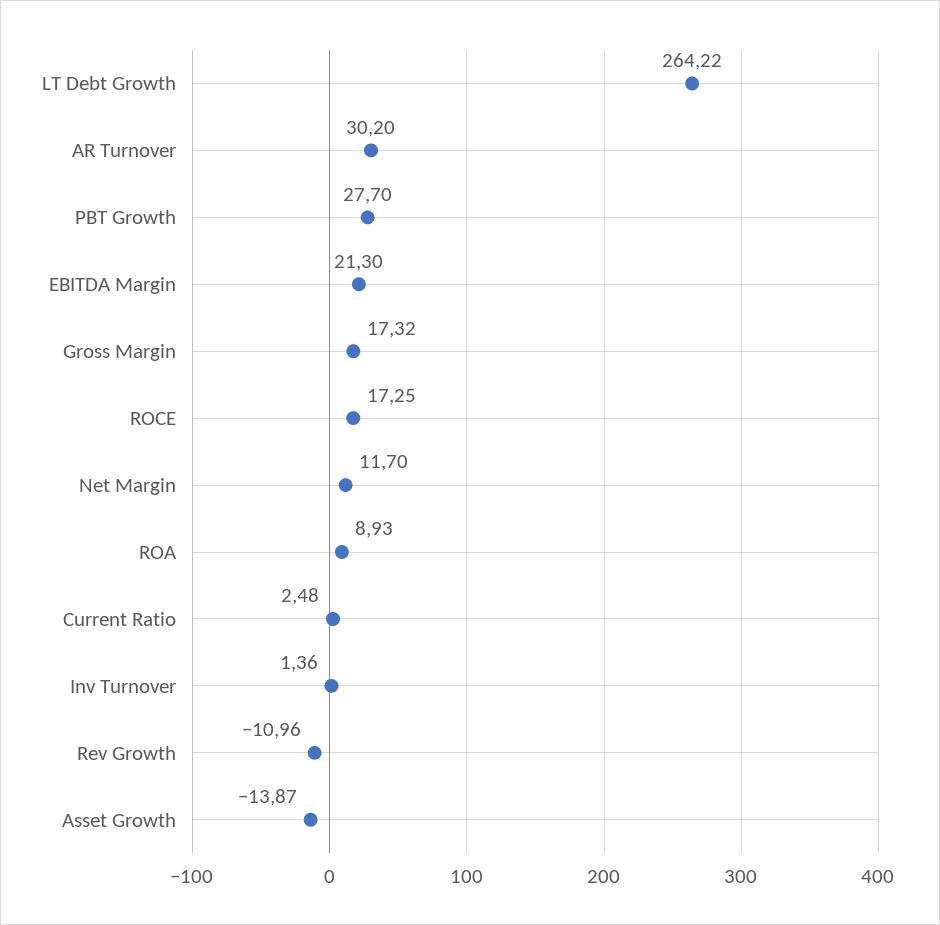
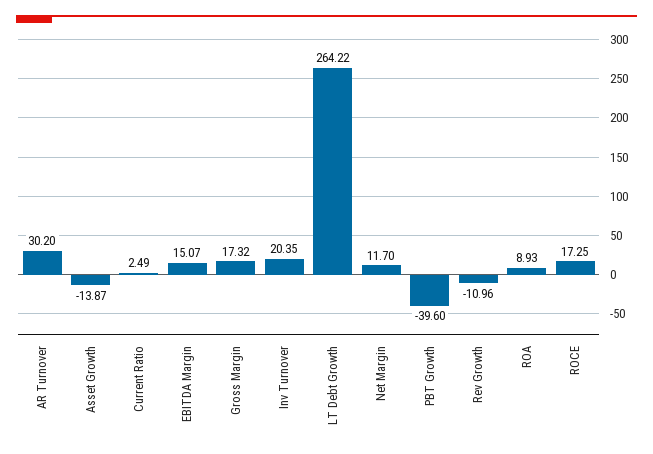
  {
    "LT Debt Growth": 264.22,
    "AR Turnover": 30.2,
-   "PBT Growth": 27.7,
+   "PBT Growth": -39.6,
-   "EBITDA Margin": 21.3,
+   "EBITDA Margin": 15.07,
    "Gross Margin": 17.32,
    "ROCE": 17.25,
    "Net Margin": 11.7,
    "ROA": 8.93,
-   "Current Ratio": 2.48,
+   "Current Ratio": 2.49,
-   "Inv Turnover": 1.36,
+   "Inv Turnover": 20.35,
    "Rev Growth": -10.96,
    "Asset Growth": -13.87
  }

